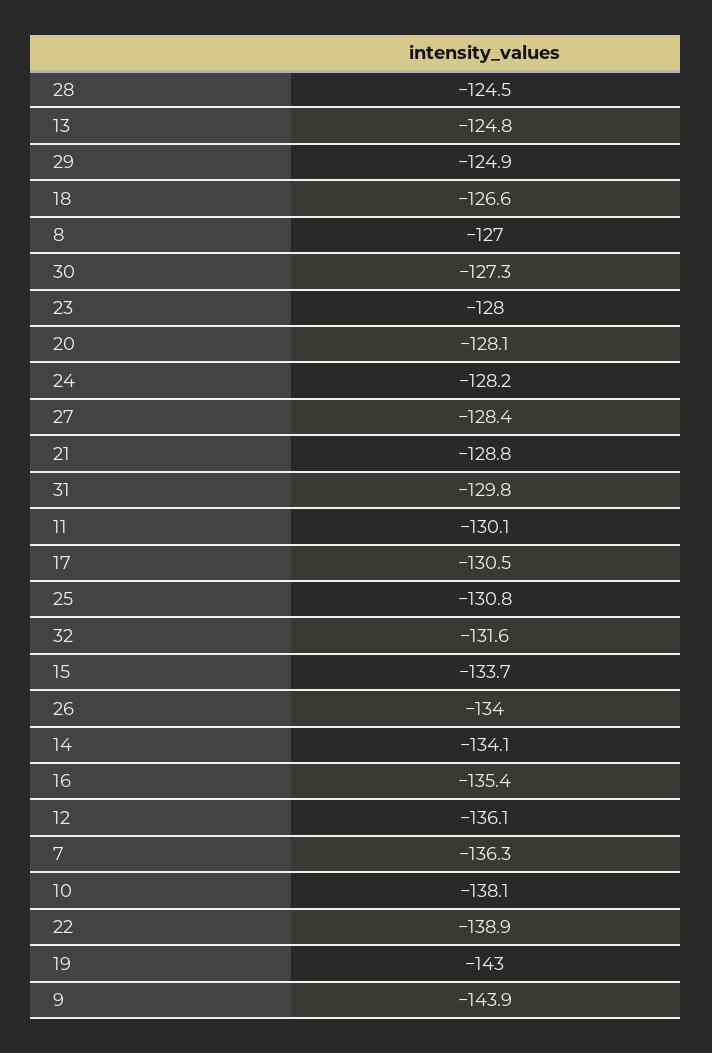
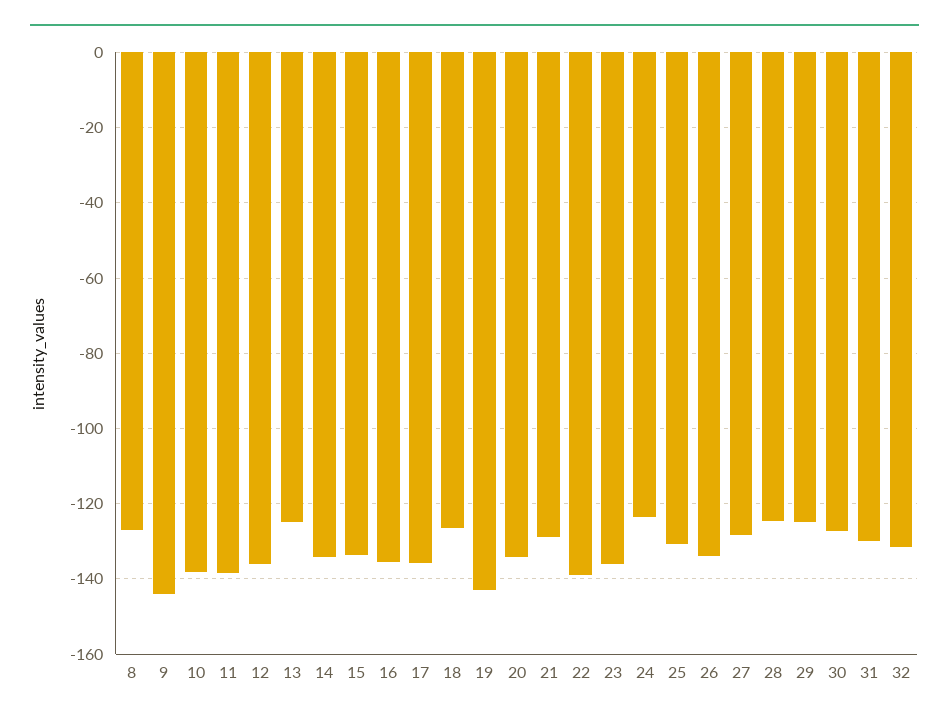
  {
    "28": -124.5,
    "13": -124.8,
    "29": -124.9,
    "18": -126.6,
    "8": -127,
    "30": -127.3,
-   "23": -128,
+   "23": -136,
-   "20": -128.1,
+   "20": -134,
-   "24": -128.2,
+   "24": -124,
    "27": -128.4,
    "21": -128.8,
    "31": -129.8,
-   "11": -130.1,
+   "11": -138,
-   "17": -130.5,
+   "17": -136,
    "25": -130.8,
    "32": -131.6,
    "15": -133.7,
    "26": -134,
    "14": -134.1,
    "16": -135.4,
    "12": -136.1,
-   "7": -136.3,
    "10": -138.1,
    "22": -138.9,
    "19": -143,
    "9": -143.9
  }

